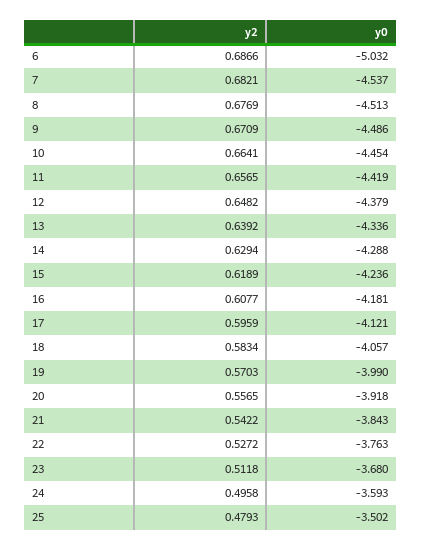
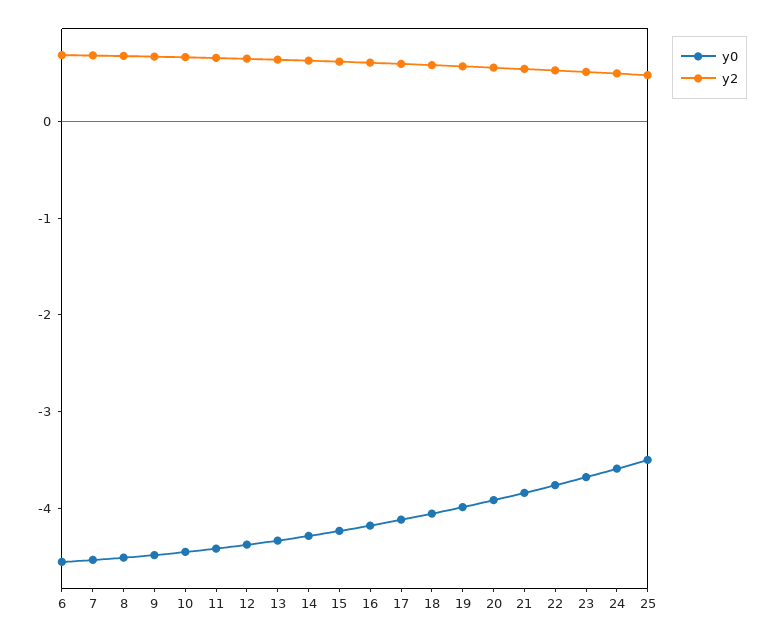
  {
    "y2": {
      "6": 0.6866,
      "7": 0.6821,
      "8": 0.6769,
      "9": 0.6709,
      "10": 0.6641,
      "11": 0.6565,
      "12": 0.6482,
      "13": 0.6392,
      "14": 0.6294,
      "15": 0.6189,
      "16": 0.6077,
      "17": 0.5959,
      "18": 0.5834,
      "19": 0.5703,
      "20": 0.5565,
      "21": 0.5422,
      "22": 0.5272,
      "23": 0.5118,
      "24": 0.4958,
      "25": 0.4793
    },
    "y0": {
-     "6": -5.032,
+     "6": -4.6,
      "7": -4.537,
      "8": -4.513,
      "9": -4.486,
      "10": -4.454,
      "11": -4.419,
      "12": -4.379,
      "13": -4.336,
      "14": -4.288,
      "15": -4.236,
      "16": -4.181,
      "17": -4.121,
      "18": -4.057,
      "19": -3.99,
      "20": -3.918,
      "21": -3.843,
      "22": -3.763,
      "23": -3.68,
      "24": -3.593,
      "25": -3.502
    }
  }

